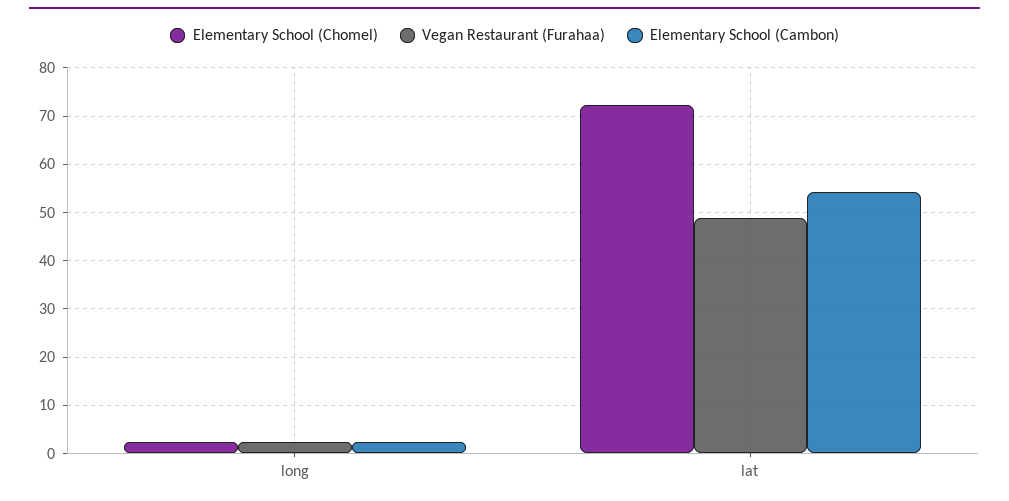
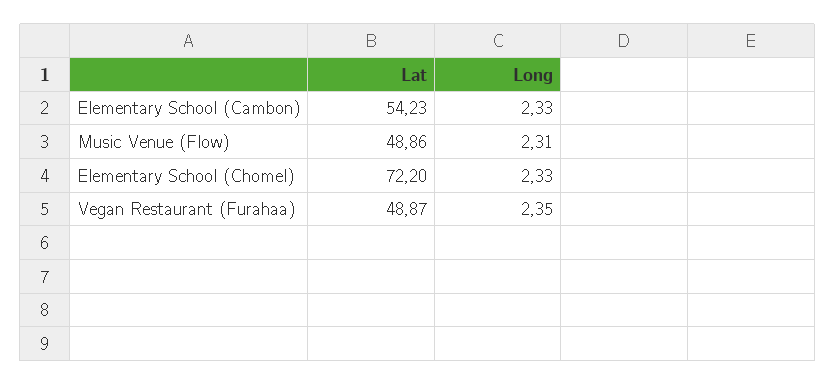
  {
    "Elementary School (Chomel)": {
      "long": 2.33,
      "lat": 72.2
    },
    "Vegan Restaurant (Furahaa)": {
      "long": 2.35,
      "lat": 48.87
    },
    "Elementary School (Cambon)": {
      "long": 2.33,
      "lat": 54.23
-   }
+   },
+   "Music Venue (Flow)": {
+     "lat": 48.86,
+     "long": 2.31
+   }
  }

